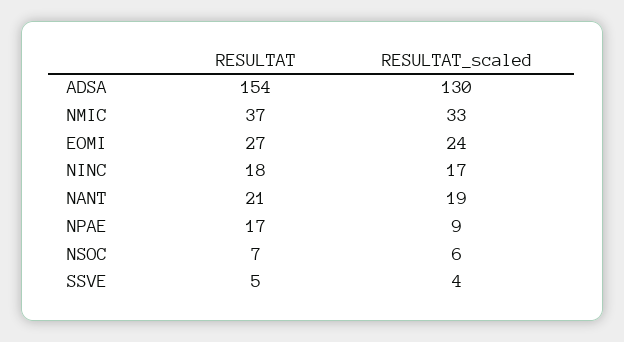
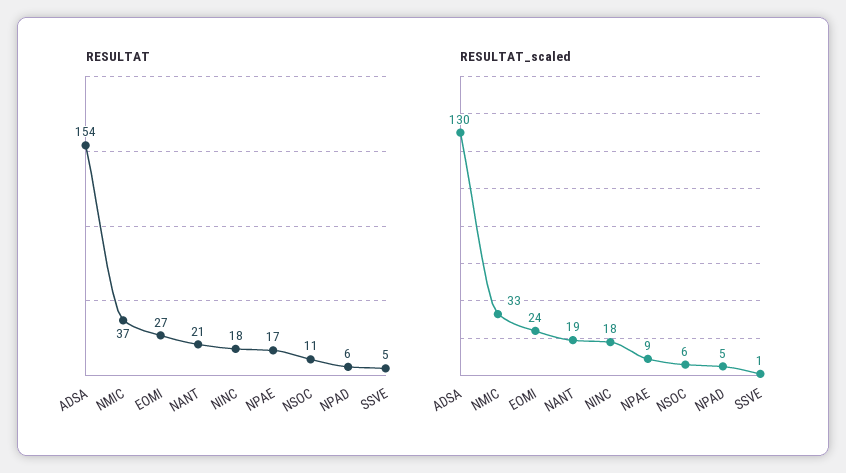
  {
    "RESULTAT": {
      "ADSA": 154,
      "NMIC": 37,
      "EOMI": 27,
      "NINC": 18,
      "NANT": 21,
      "NPAE": 17,
-     "NSOC": 7,
+     "NSOC": 11,
-     "SSVE": 5
+     "SSVE": 5,
+     "NPAD": 6
    },
    "RESULTAT_scaled": {
      "ADSA": 130,
      "NMIC": 33,
      "EOMI": 24,
-     "NINC": 17,
+     "NINC": 18,
      "NANT": 19,
      "NPAE": 9,
      "NSOC": 6,
-     "SSVE": 4
+     "SSVE": 1,
+     "NPAD": 5
    }
  }

